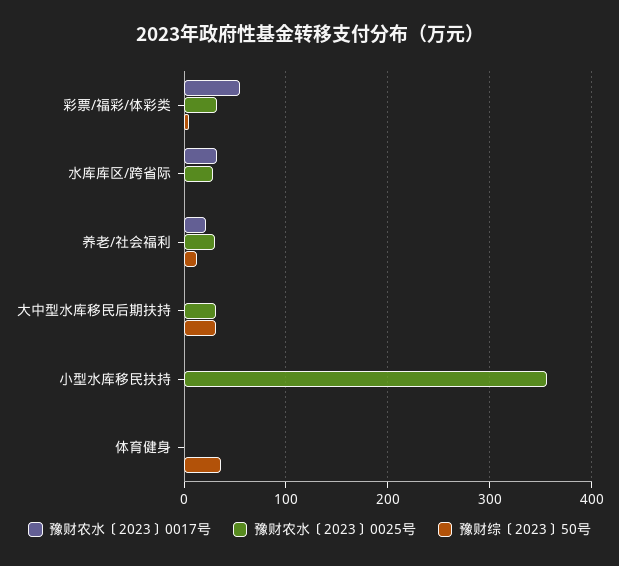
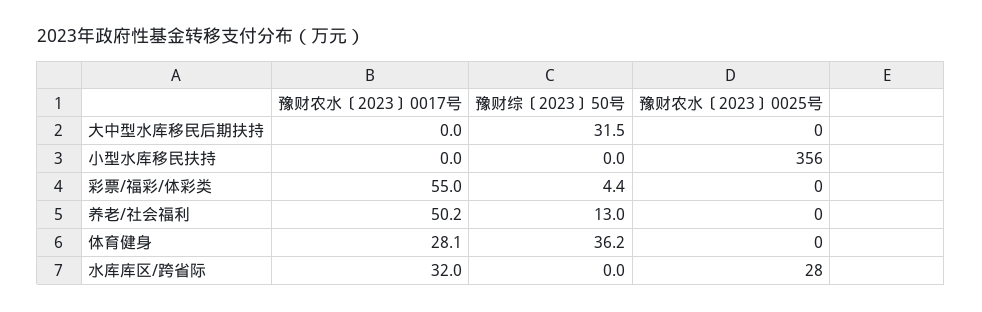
  {
    "豫财农水〔2023〕0017号": {
      "彩票/福彩/体彩类": 55,
      "水库库区/跨省际": 32,
-     "养老/社会福利": 20,
+     "养老/社会福利": 50.2,
      "大中型水库移民后期扶持": 0,
      "小型水库移民扶持": 0,
-     "体育健身": 0
+     "体育健身": 28.1
    },
    "豫财农水〔2023〕0025号": {
-     "彩票/福彩/体彩类": 30,
+     "彩票/福彩/体彩类": 0,
      "水库库区/跨省际": 28,
-     "养老/社会福利": 30,
+     "养老/社会福利": 0,
-     "大中型水库移民后期扶持": 30,
+     "大中型水库移民后期扶持": 0,
      "小型水库移民扶持": 356,
      "体育健身": 0
    },
    "豫财综〔2023〕50号": {
      "彩票/福彩/体彩类": 4.4,
      "水库库区/跨省际": 0,
      "养老/社会福利": 13,
      "大中型水库移民后期扶持": 31.5,
      "小型水库移民扶持": 0,
      "体育健身": 36.2
    }
  }

